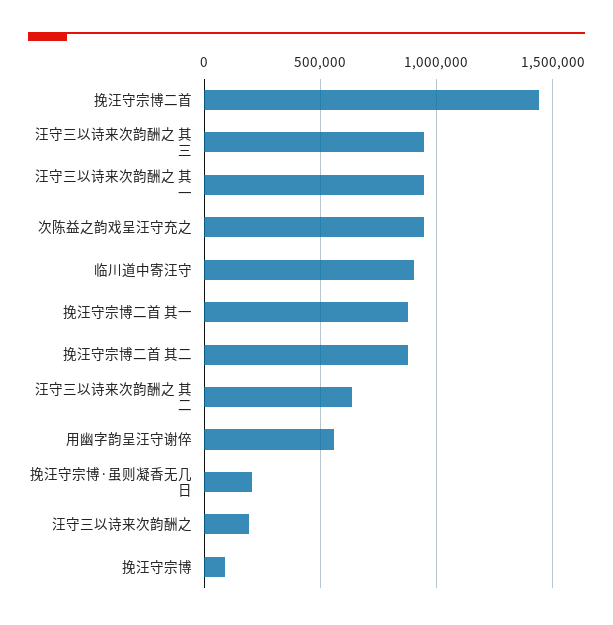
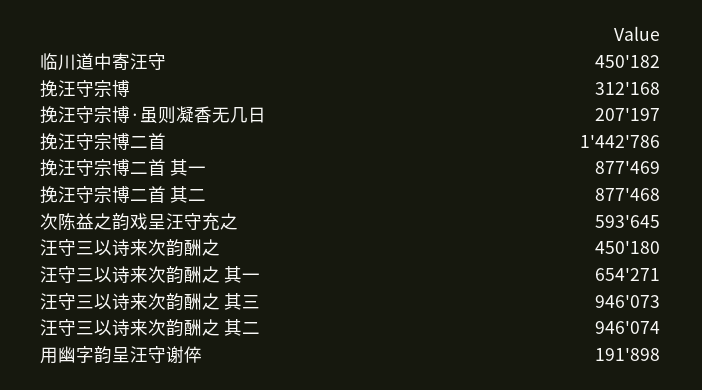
  {
    "挽汪守宗博二首": 1442786,
    "汪守三以诗来次韵酬之 其三": 946073,
-   "汪守三以诗来次韵酬之 其一": 950000,
+   "汪守三以诗来次韵酬之 其一": 654271,
-   "次陈益之韵戏呈汪守充之": 950000,
+   "次陈益之韵戏呈汪守充之": 593645,
-   "临川道中寄汪守": 900000,
+   "临川道中寄汪守": 450182,
    "挽汪守宗博二首 其一": 877469,
    "挽汪守宗博二首 其二": 877468,
-   "汪守三以诗来次韵酬之 其二": 650000,
+   "汪守三以诗来次韵酬之 其二": 946074,
-   "用幽字韵呈汪守谢倅": 550000,
+   "用幽字韵呈汪守谢倅": 191898,
    "挽汪守宗博·虽则凝香无几日": 207197,
-   "汪守三以诗来次韵酬之": 200000,
+   "汪守三以诗来次韵酬之": 450180,
-   "挽汪守宗博": 100000
+   "挽汪守宗博": 312168
  }

